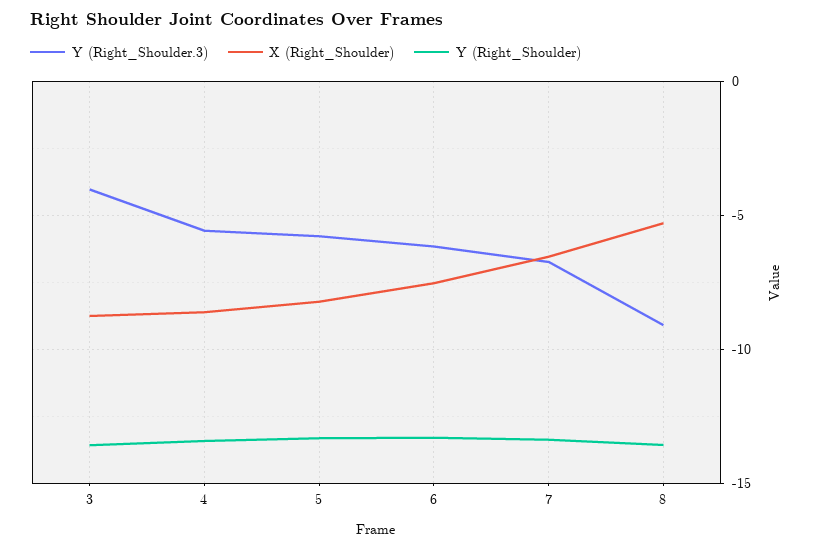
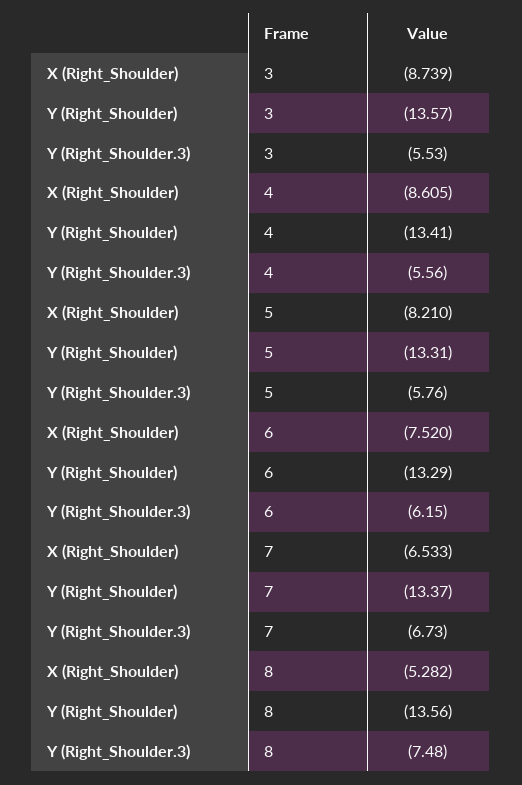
  {
    "Y (Right_Shoulder.3)": {
-     "3": -4,
+     "3": -5.53,
      "4": -5.56,
      "5": -5.76,
      "6": -6.15,
      "7": -6.73,
-     "8": -9
+     "8": -7.48
    },
    "X (Right_Shoulder)": {
      "3": -8.739,
      "4": -8.605,
      "5": -8.21,
      "6": -7.52,
      "7": -6.533,
      "8": -5.282
    },
    "Y (Right_Shoulder)": {
      "3": -13.57,
      "4": -13.41,
      "5": -13.31,
      "6": -13.29,
      "7": -13.37,
      "8": -13.56
    }
  }

